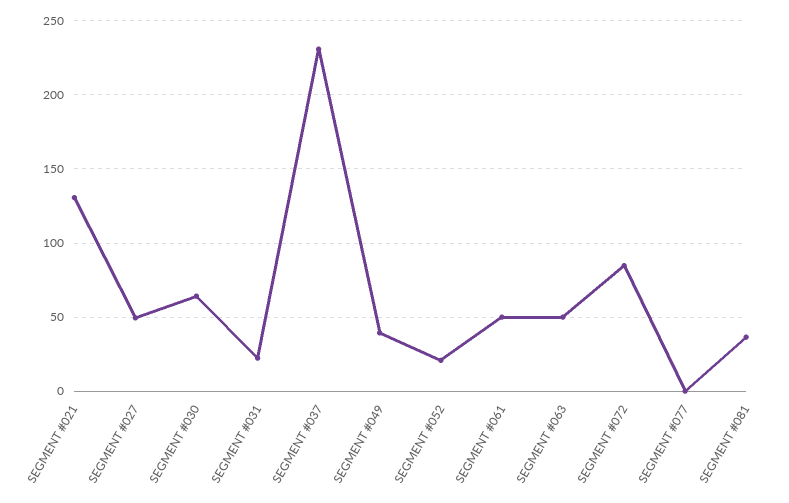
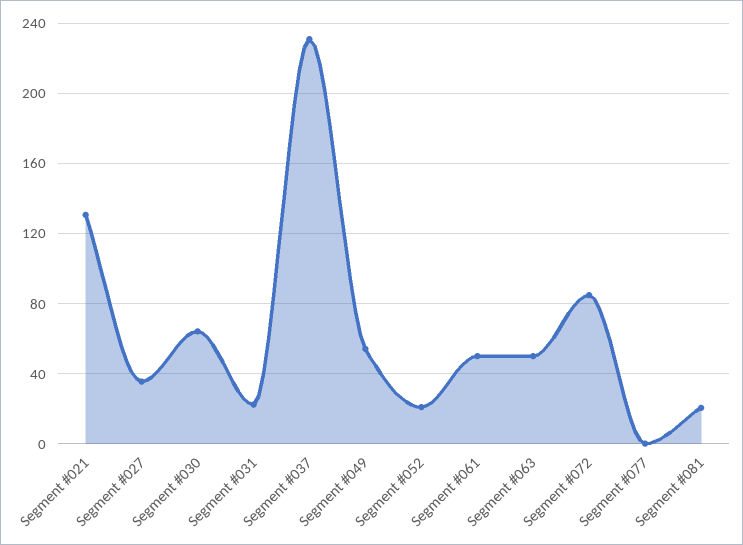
  {
    "SEGMENT #021": 130,
-   "SEGMENT #027": 50,
+   "SEGMENT #027": 35,
    "SEGMENT #030": 65,
    "SEGMENT #031": 20,
    "SEGMENT #037": 230,
-   "SEGMENT #049": 40,
+   "SEGMENT #049": 55,
    "SEGMENT #052": 20,
    "SEGMENT #061": 50,
    "SEGMENT #063": 50,
    "SEGMENT #072": 85,
    "SEGMENT #077": 0,
-   "SEGMENT #081": 35
+   "SEGMENT #081": 20
  }

